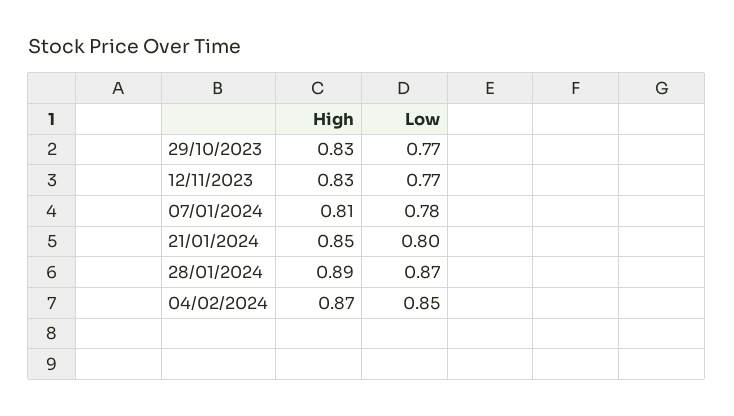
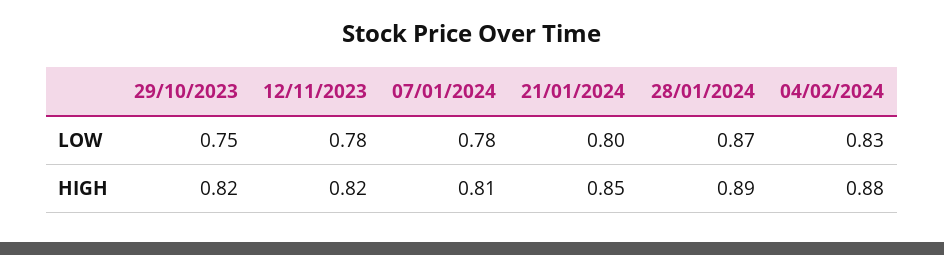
  {
    "High": {
-     "29/10/2023": 0.83,
+     "29/10/2023": 0.82,
-     "12/11/2023": 0.83,
+     "12/11/2023": 0.82,
      "07/01/2024": 0.81,
      "21/01/2024": 0.85,
      "28/01/2024": 0.89,
-     "04/02/2024": 0.87
+     "04/02/2024": 0.88
    },
    "Low": {
-     "29/10/2023": 0.77,
+     "29/10/2023": 0.75,
-     "12/11/2023": 0.77,
+     "12/11/2023": 0.78,
      "07/01/2024": 0.78,
      "21/01/2024": 0.8,
      "28/01/2024": 0.87,
-     "04/02/2024": 0.85
+     "04/02/2024": 0.83
    }
  }

